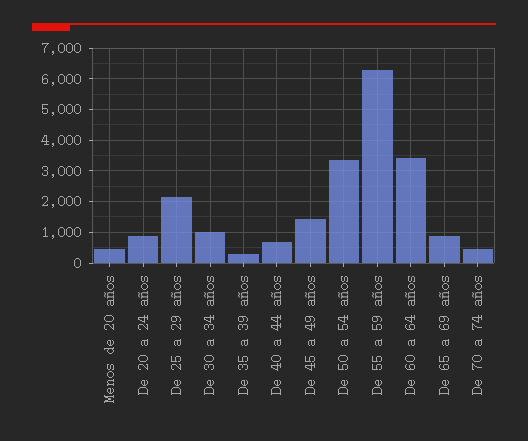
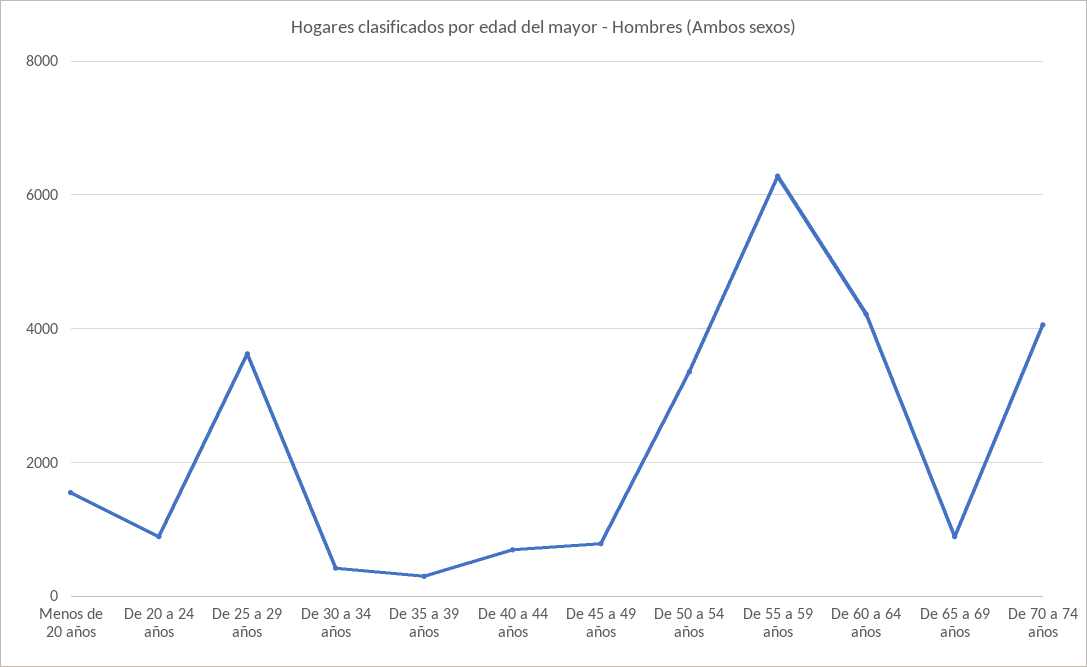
  {
-   "Menos de 20 años": 400,
+   "Menos de 20 años": 1600,
    "De 20 a 24 años": 800,
-   "De 25 a 29 años": 2200,
+   "De 25 a 29 años": 3600,
-   "De 30 a 34 años": 1000,
+   "De 30 a 34 años": 400,
    "De 35 a 39 años": 200,
    "De 40 a 44 años": 600,
-   "De 45 a 49 años": 1400,
+   "De 45 a 49 años": 800,
    "De 50 a 54 años": 3400,
    "De 55 a 59 años": 6200,
-   "De 60 a 64 años": 3400,
+   "De 60 a 64 años": 4200,
    "De 65 a 69 años": 800,
-   "De 70 a 74 años": 400
+   "De 70 a 74 años": 4000
  }

